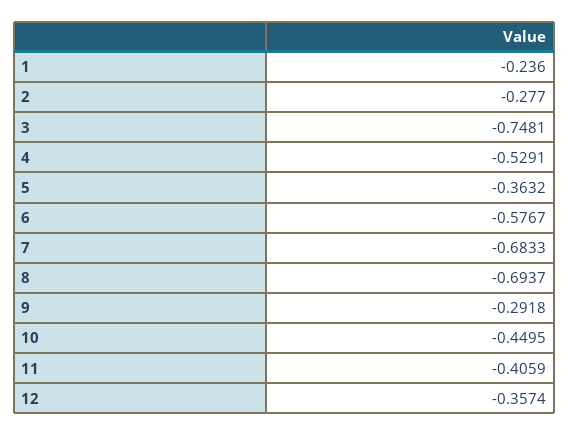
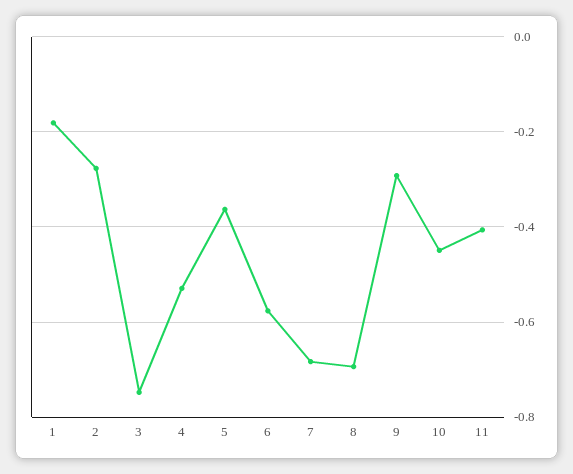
  {
-   "1": -0.236,
+   "1": -0.18,
    "2": -0.277,
    "3": -0.7481,
    "4": -0.5291,
    "5": -0.3632,
    "6": -0.5767,
    "7": -0.6833,
    "8": -0.6937,
    "9": -0.2918,
    "10": -0.4495,
-   "11": -0.4059,
+   "11": -0.4059
-   "12": -0.3574
  }

